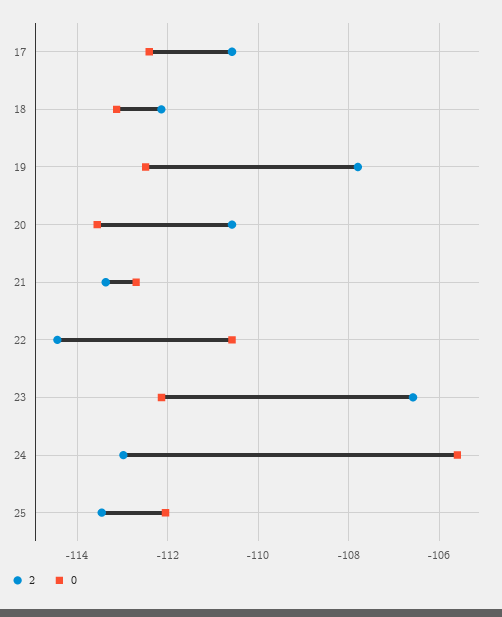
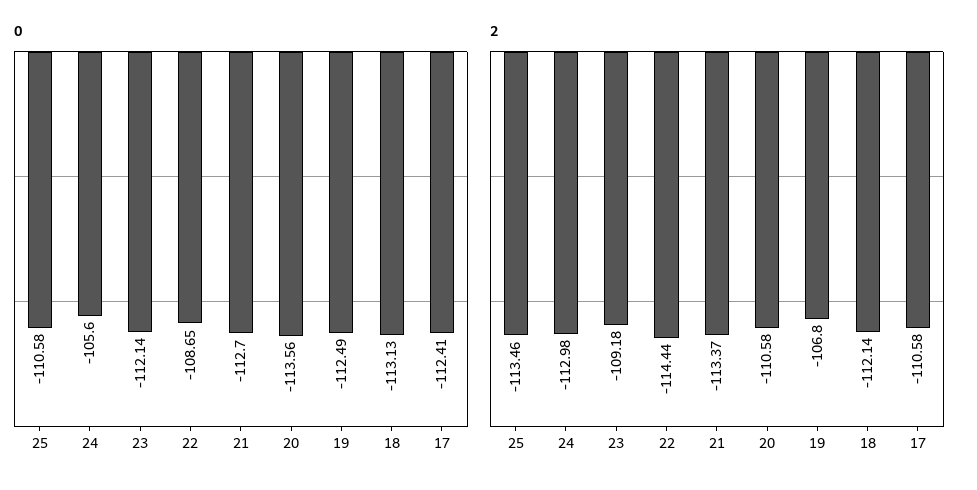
  {
    "2": {
      "17": -110.58,
      "18": -112.14,
-     "19": -107.8,
+     "19": -106.8,
      "20": -110.58,
      "21": -113.37,
      "22": -114.44,
-     "23": -106.6,
+     "23": -109.18,
      "24": -112.98,
      "25": -113.46
    },
    "0": {
      "17": -112.41,
      "18": -113.13,
      "19": -112.49,
      "20": -113.56,
      "21": -112.7,
-     "22": -110.6,
+     "22": -108.65,
      "23": -112.14,
      "24": -105.6,
-     "25": -112
+     "25": -110.58
    }
  }

